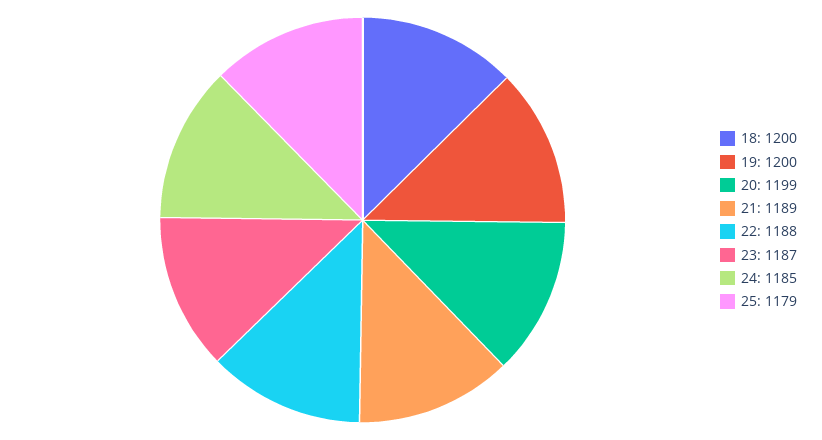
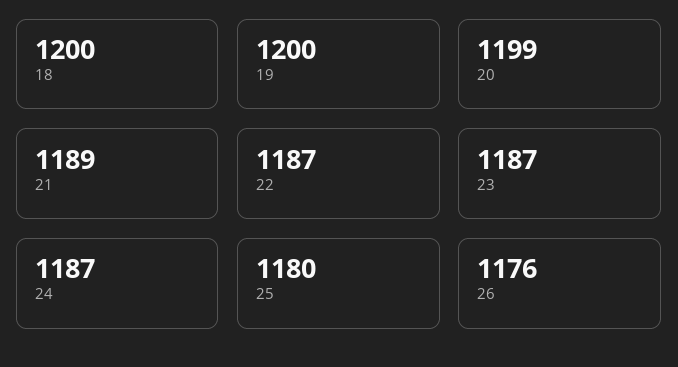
  {
    "18": 1200,
    "19": 1200,
    "20": 1199,
    "21": 1189,
-   "22": 1188,
+   "22": 1187,
    "23": 1187,
-   "24": 1185,
+   "24": 1187,
-   "25": 1179
+   "25": 1180,
+   "26": 1176
  }

